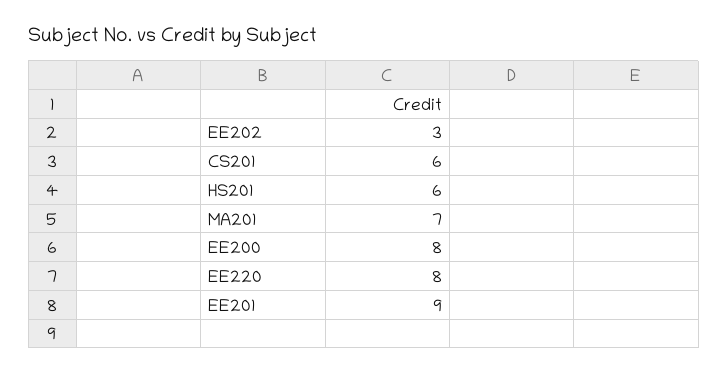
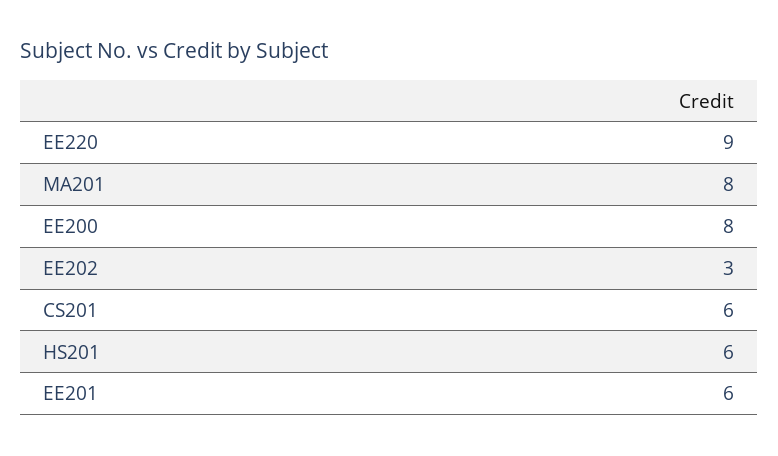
  {
    "EE202": 3,
    "CS201": 6,
    "HS201": 6,
-   "MA201": 7,
+   "MA201": 8,
    "EE200": 8,
-   "EE220": 8,
+   "EE220": 9,
-   "EE201": 9
+   "EE201": 6
  }

